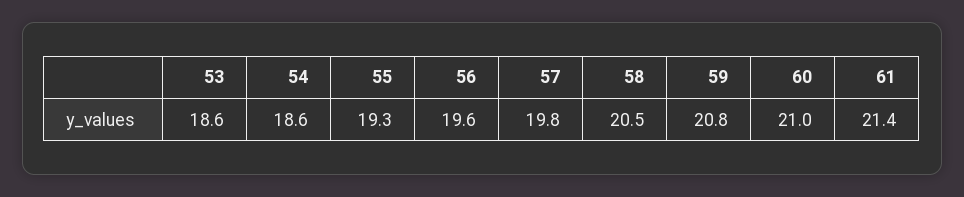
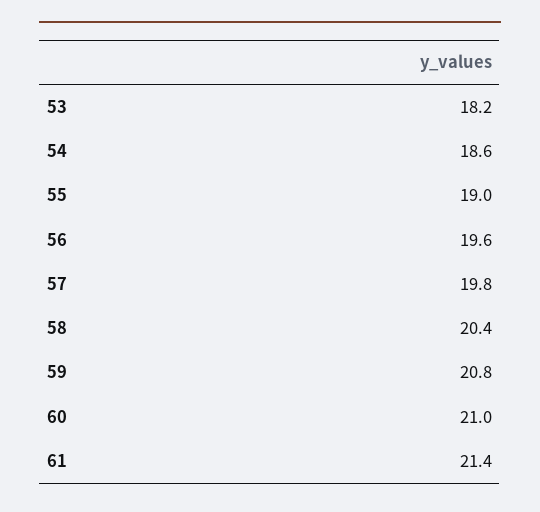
  {
-   "53": 18.6,
+   "53": 18.2,
    "54": 18.6,
-   "55": 19.3,
+   "55": 19,
    "56": 19.6,
    "57": 19.8,
-   "58": 20.5,
+   "58": 20.4,
    "59": 20.8,
    "60": 21,
    "61": 21.4
  }

